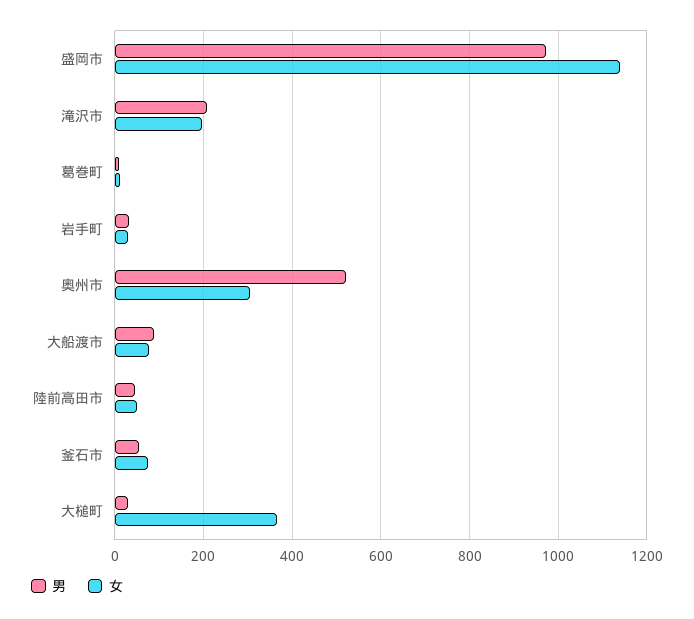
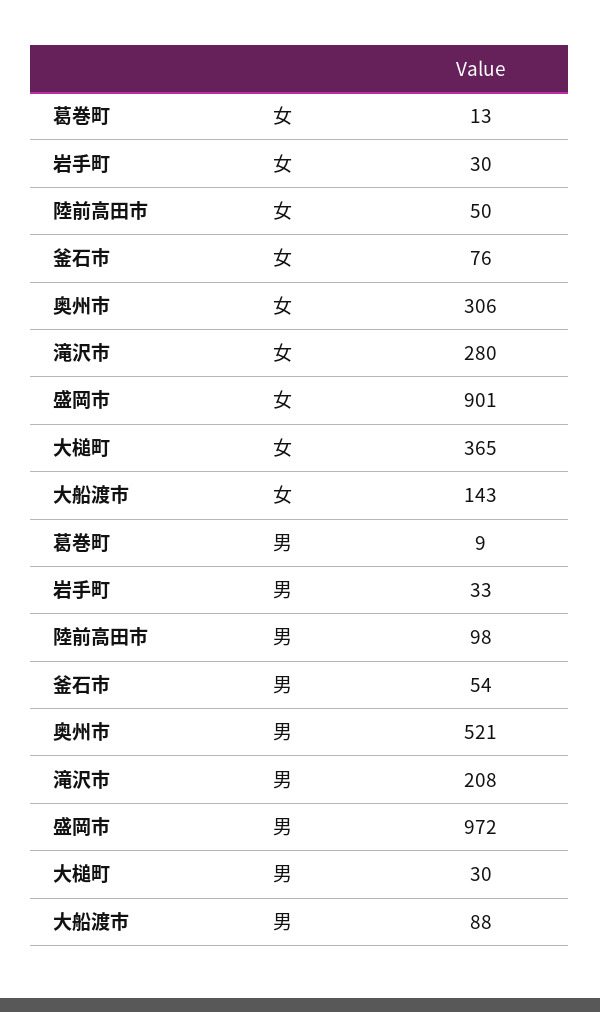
  {
    "男": {
      "盛岡市": 972,
      "滝沢市": 208,
      "葛巻町": 9,
      "岩手町": 33,
      "奥州市": 521,
      "大船渡市": 88,
-     "陸前高田市": 40,
+     "陸前高田市": 98,
      "釜石市": 54,
      "大槌町": 30
    },
    "女": {
-     "盛岡市": 1140,
+     "盛岡市": 901,
-     "滝沢市": 200,
+     "滝沢市": 280,
      "葛巻町": 13,
      "岩手町": 30,
      "奥州市": 306,
-     "大船渡市": 80,
+     "大船渡市": 143,
      "陸前高田市": 50,
      "釜石市": 76,
      "大槌町": 365
    }
  }

